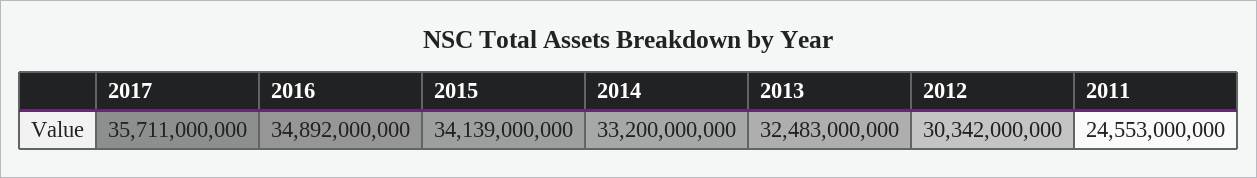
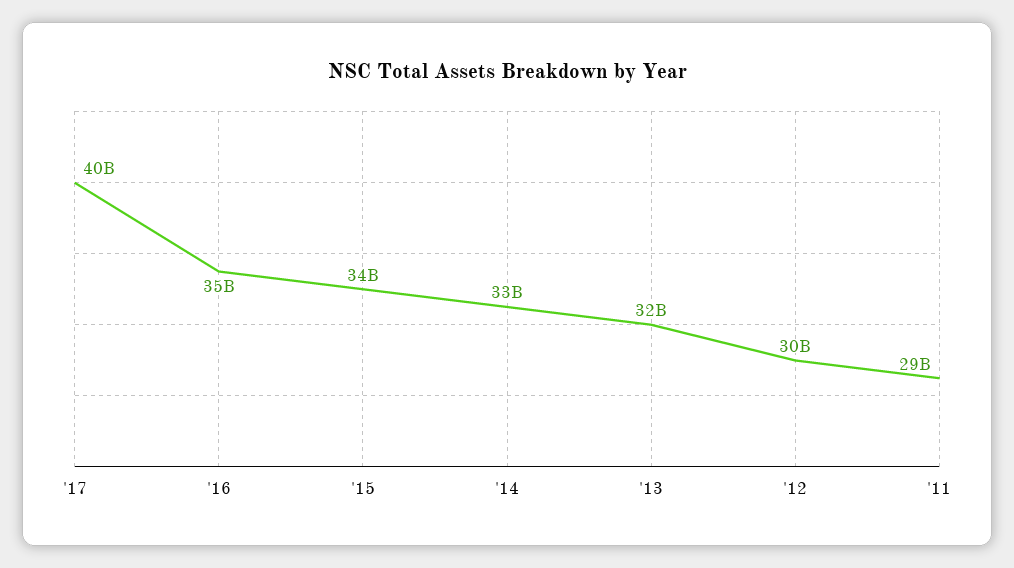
  {
-   "2017": 35711000000,
+   "2017": 40000000000,
    "2016": 34892000000,
    "2015": 34139000000,
    "2014": 33200000000,
    "2013": 32483000000,
    "2012": 30342000000,
-   "2011": 24553000000
+   "2011": 29000000000
  }

